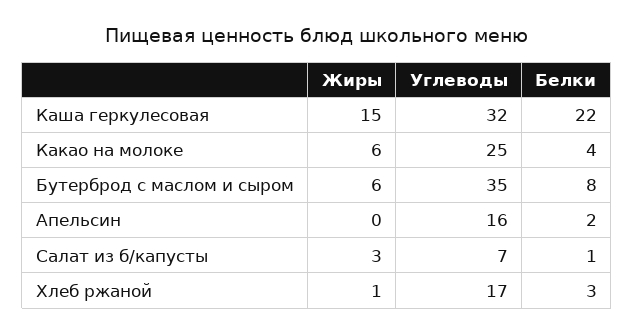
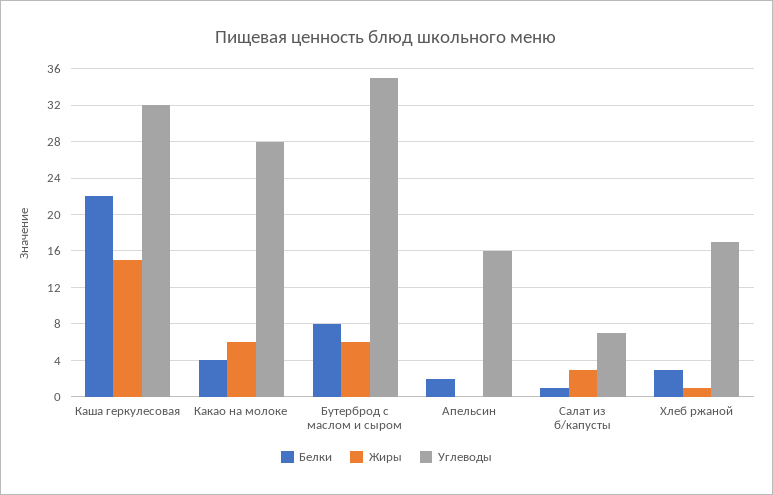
  {
    "Жиры": {
      "Каша геркулесовая": 15,
      "Какао на молоке": 6,
      "Бутерброд с маслом и сыром": 6,
      "Апельсин": 0,
      "Салат из б/капусты": 3,
      "Хлеб ржаной": 1
    },
    "Углеводы": {
      "Каша геркулесовая": 32,
-     "Какао на молоке": 25,
+     "Какао на молоке": 28,
      "Бутерброд с маслом и сыром": 35,
      "Апельсин": 16,
      "Салат из б/капусты": 7,
      "Хлеб ржаной": 17
    },
    "Белки": {
      "Каша геркулесовая": 22,
      "Какао на молоке": 4,
      "Бутерброд с маслом и сыром": 8,
      "Апельсин": 2,
      "Салат из б/капусты": 1,
      "Хлеб ржаной": 3
    }
  }

